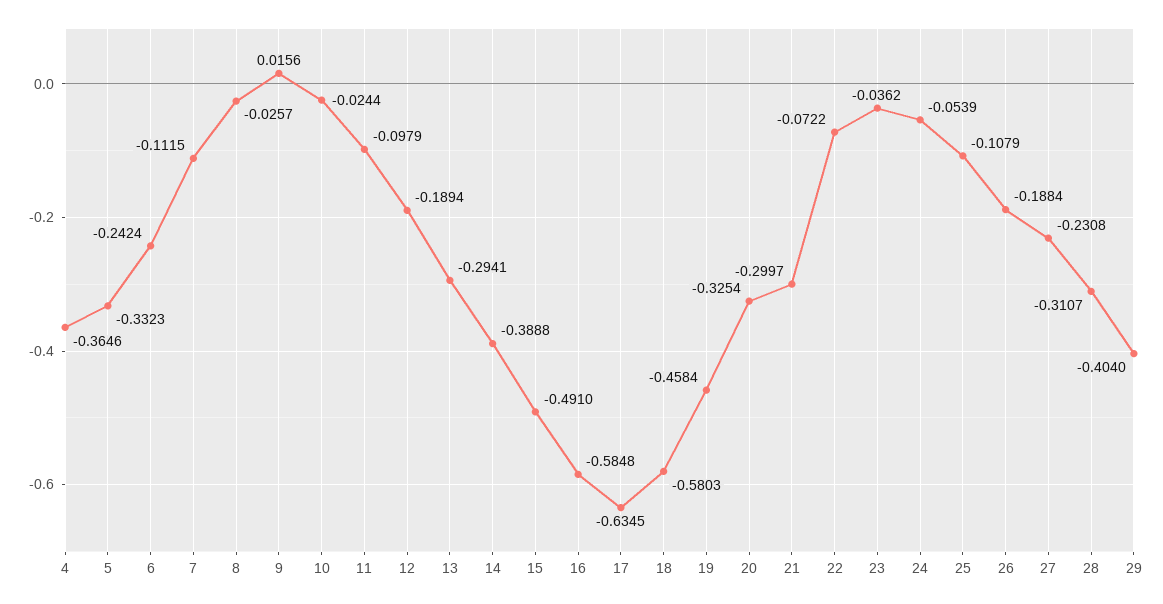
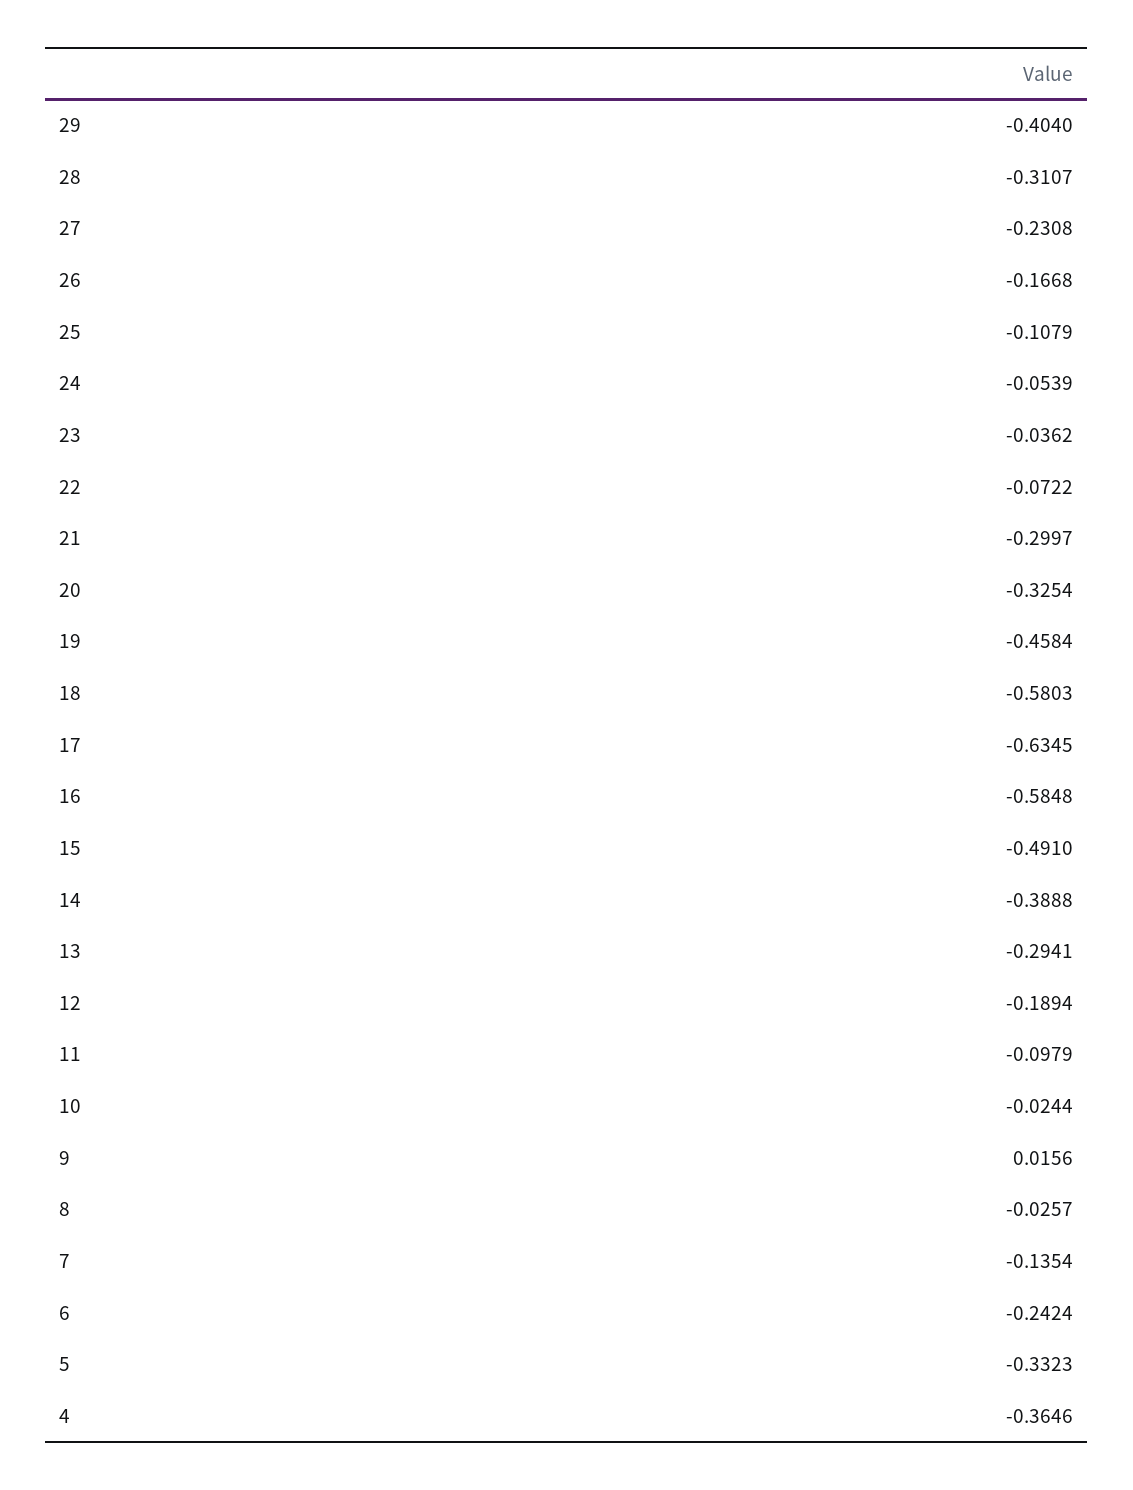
  {
    "4": -0.3646,
    "5": -0.3323,
    "6": -0.2424,
-   "7": -0.1115,
+   "7": -0.1354,
    "8": -0.0257,
    "9": 0.0156,
    "10": -0.0244,
    "11": -0.0979,
    "12": -0.1894,
    "13": -0.2941,
    "14": -0.3888,
    "15": -0.491,
    "16": -0.5848,
    "17": -0.6345,
    "18": -0.5803,
    "19": -0.4584,
    "20": -0.3254,
    "21": -0.2997,
    "22": -0.0722,
    "23": -0.0362,
    "24": -0.0539,
    "25": -0.1079,
-   "26": -0.1884,
+   "26": -0.1668,
    "27": -0.2308,
    "28": -0.3107,
    "29": -0.404
  }

